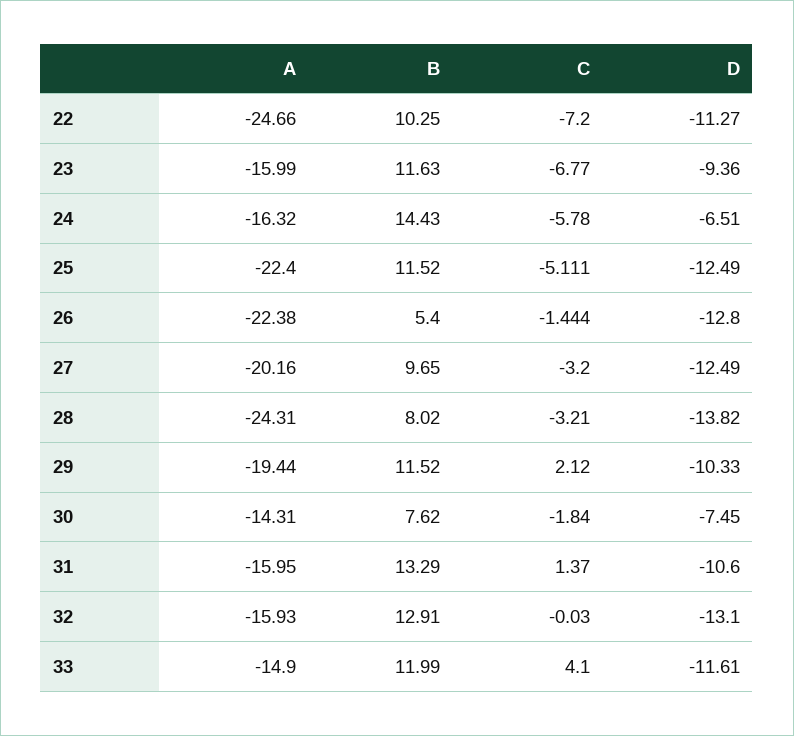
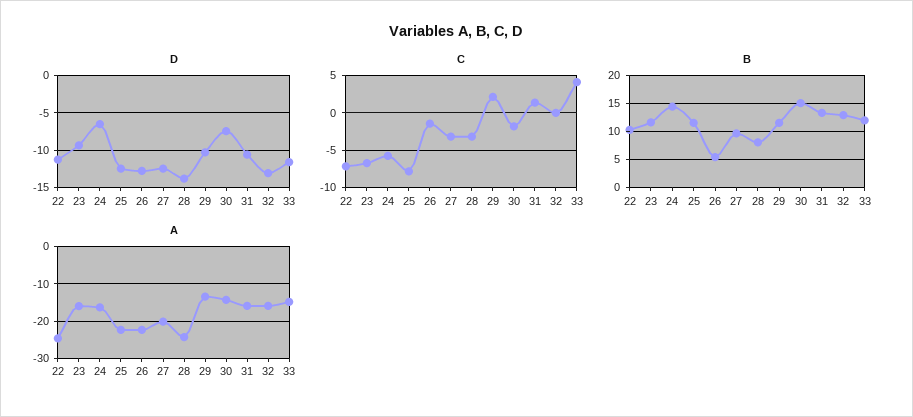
  {
    "A": {
      "22": -24.66,
      "23": -15.99,
      "24": -16.32,
      "25": -22.4,
      "26": -22.38,
      "27": -20.16,
      "28": -24.31,
-     "29": -19.44,
+     "29": -14,
      "30": -14.31,
      "31": -15.95,
      "32": -15.93,
      "33": -14.9
    },
    "B": {
      "22": 10.25,
      "23": 11.63,
      "24": 14.43,
      "25": 11.52,
      "26": 5.4,
      "27": 9.65,
      "28": 8.02,
      "29": 11.52,
-     "30": 7.62,
+     "30": 15,
      "31": 13.29,
      "32": 12.91,
      "33": 11.99
    },
    "C": {
      "22": -7.2,
      "23": -6.77,
      "24": -5.78,
-     "25": -5.111,
+     "25": -8,
      "26": -1.444,
      "27": -3.2,
      "28": -3.21,
      "29": 2.12,
      "30": -1.84,
      "31": 1.37,
      "32": -0.03,
      "33": 4.1
    },
    "D": {
      "22": -11.27,
      "23": -9.36,
      "24": -6.51,
      "25": -12.49,
      "26": -12.8,
      "27": -12.49,
      "28": -13.82,
      "29": -10.33,
      "30": -7.45,
      "31": -10.6,
      "32": -13.1,
      "33": -11.61
    }
  }

